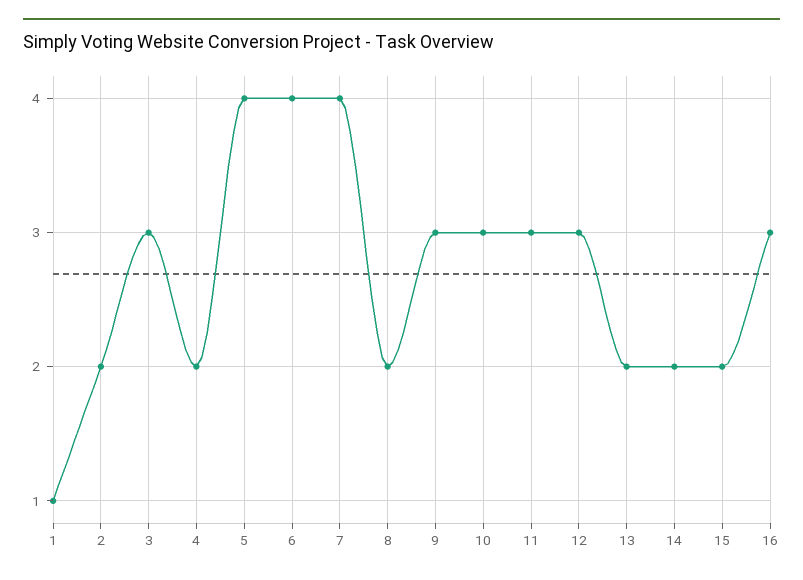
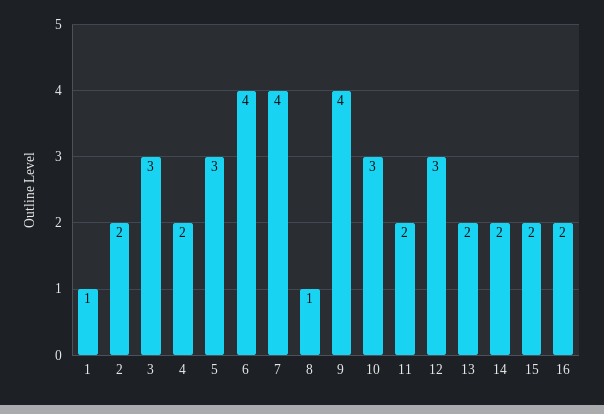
  {
    "1": 1,
    "2": 2,
    "3": 3,
    "4": 2,
-   "5": 4,
+   "5": 3,
    "6": 4,
    "7": 4,
-   "8": 2,
+   "8": 1,
-   "9": 3,
+   "9": 4,
    "10": 3,
-   "11": 3,
+   "11": 2,
    "12": 3,
    "13": 2,
    "14": 2,
    "15": 2,
-   "16": 3
+   "16": 2
  }

